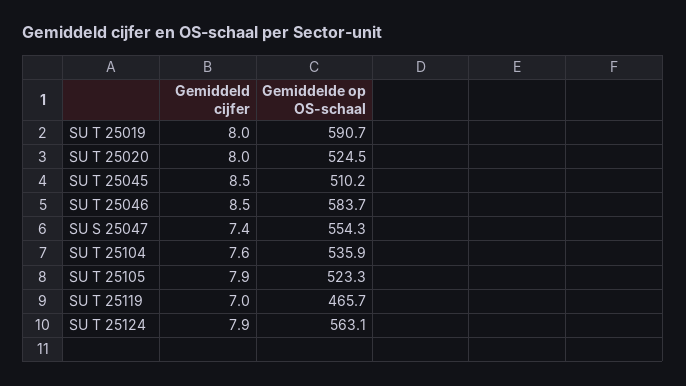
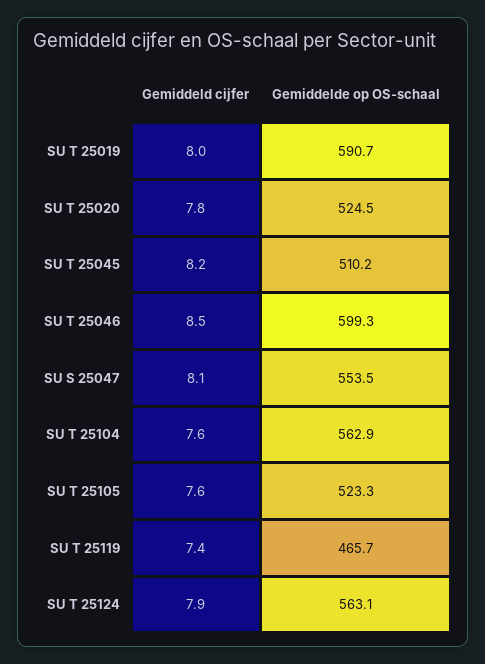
  {
    "Gemiddeld cijfer": {
      "SU T 25019": 8,
-     "SU T 25020": 8,
+     "SU T 25020": 7.8,
-     "SU T 25045": 8.5,
+     "SU T 25045": 8.2,
      "SU T 25046": 8.5,
-     "SU S 25047": 7.4,
+     "SU S 25047": 8.1,
      "SU T 25104": 7.6,
-     "SU T 25105": 7.9,
+     "SU T 25105": 7.6,
-     "SU T 25119": 7,
+     "SU T 25119": 7.4,
      "SU T 25124": 7.9
    },
    "Gemiddelde op OS-schaal": {
      "SU T 25019": 590.7,
      "SU T 25020": 524.5,
      "SU T 25045": 510.2,
-     "SU T 25046": 583.7,
+     "SU T 25046": 599.3,
-     "SU S 25047": 554.3,
+     "SU S 25047": 553.5,
-     "SU T 25104": 535.9,
+     "SU T 25104": 562.9,
      "SU T 25105": 523.3,
      "SU T 25119": 465.7,
      "SU T 25124": 563.1
    }
  }

